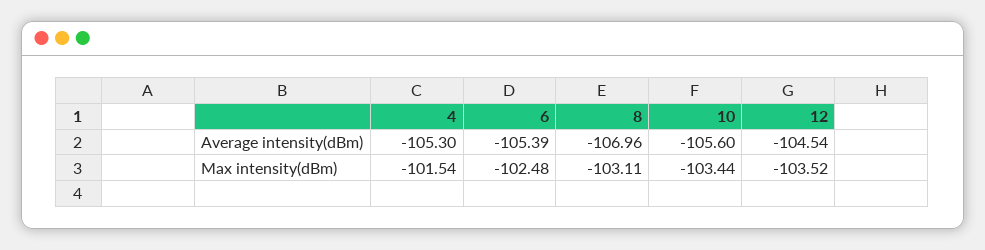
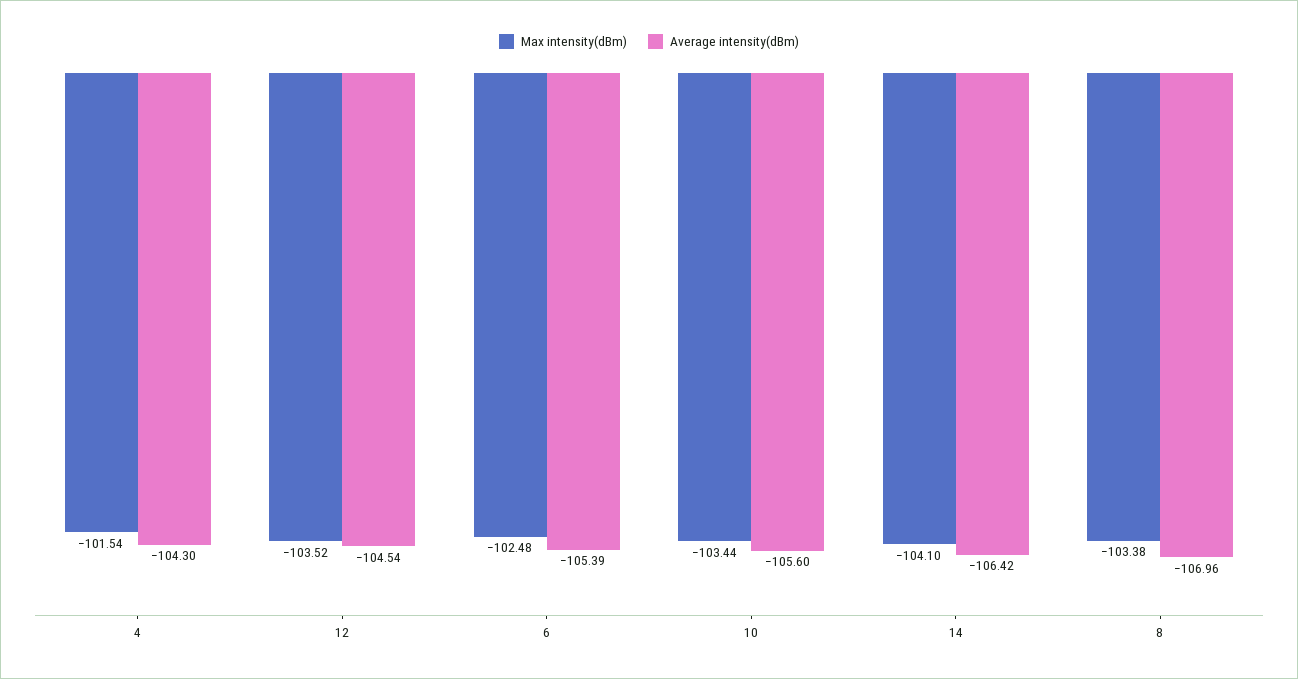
  {
    "Average intensity(dBm)": {
-     "4": -105.3,
+     "4": -104.3,
      "6": -105.39,
      "8": -106.96,
      "10": -105.6,
-     "12": -104.54
+     "12": -104.54,
+     "14": -106.42
    },
    "Max intensity(dBm)": {
      "4": -101.54,
      "6": -102.48,
-     "8": -103.11,
+     "8": -103.38,
      "10": -103.44,
-     "12": -103.52
+     "12": -103.52,
+     "14": -104.1
    }
  }

